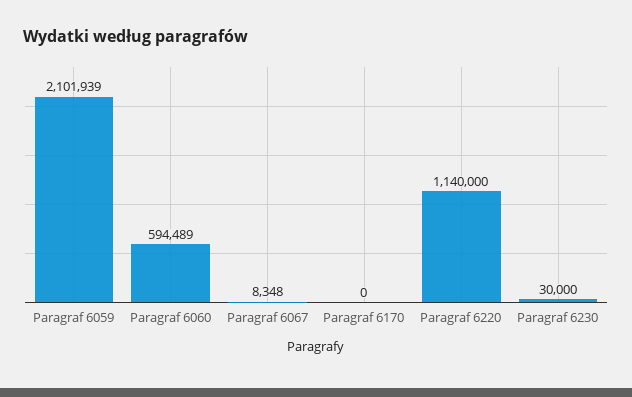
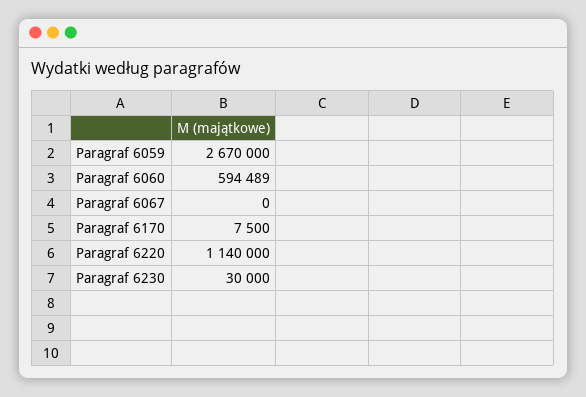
  {
-   "Paragraf 6059": 2101939,
+   "Paragraf 6059": 2670000,
    "Paragraf 6060": 594489,
-   "Paragraf 6067": 8348,
+   "Paragraf 6067": 0,
-   "Paragraf 6170": 0,
+   "Paragraf 6170": 7500,
    "Paragraf 6220": 1140000,
    "Paragraf 6230": 30000
  }

